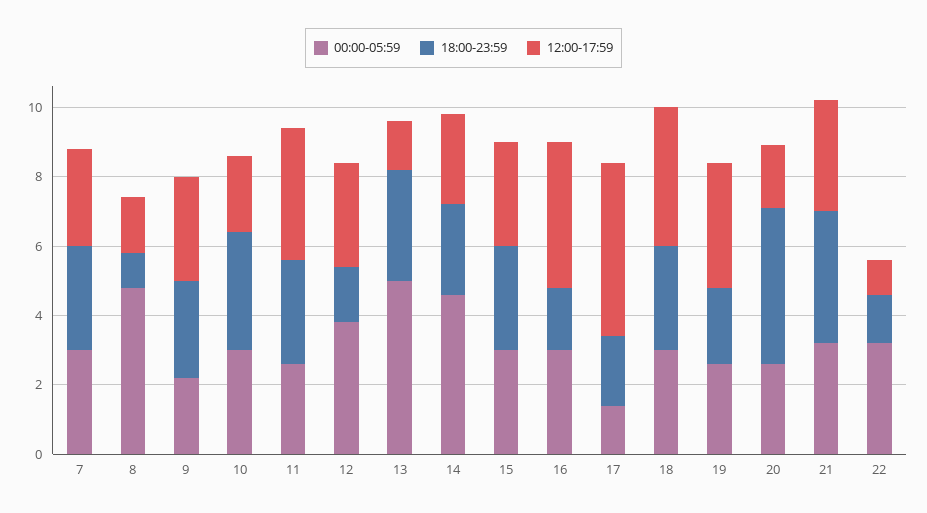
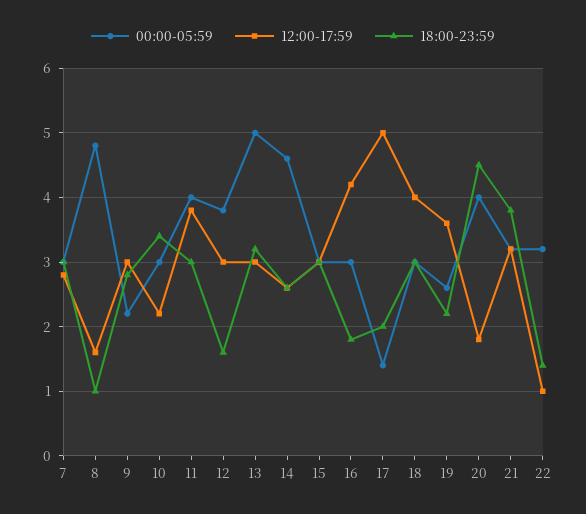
  {
    "00:00-05:59": {
      "7": 3,
      "8": 4.8,
      "9": 2.2,
      "10": 3,
-     "11": 2.5,
+     "11": 4,
      "12": 3.8,
      "13": 5,
      "14": 4.6,
      "15": 3,
      "16": 3,
      "17": 1.4,
      "18": 3,
      "19": 2.6,
-     "20": 2.5,
+     "20": 4,
      "21": 3.2,
      "22": 3.2
    },
    "18:00-23:59": {
      "7": 3,
      "8": 1,
      "9": 2.8,
      "10": 3.4,
      "11": 3,
      "12": 1.6,
      "13": 3.2,
      "14": 2.6,
      "15": 3,
      "16": 1.8,
      "17": 2,
      "18": 3,
      "19": 2.2,
      "20": 4.5,
      "21": 3.8,
      "22": 1.4
    },
    "12:00-17:59": {
      "7": 2.8,
      "8": 1.6,
      "9": 3,
      "10": 2.2,
      "11": 3.8,
      "12": 3,
-     "13": 1.5,
+     "13": 3,
      "14": 2.6,
      "15": 3,
      "16": 4.2,
      "17": 5,
      "18": 4,
      "19": 3.6,
      "20": 1.8,
      "21": 3.2,
      "22": 1
    }
  }

